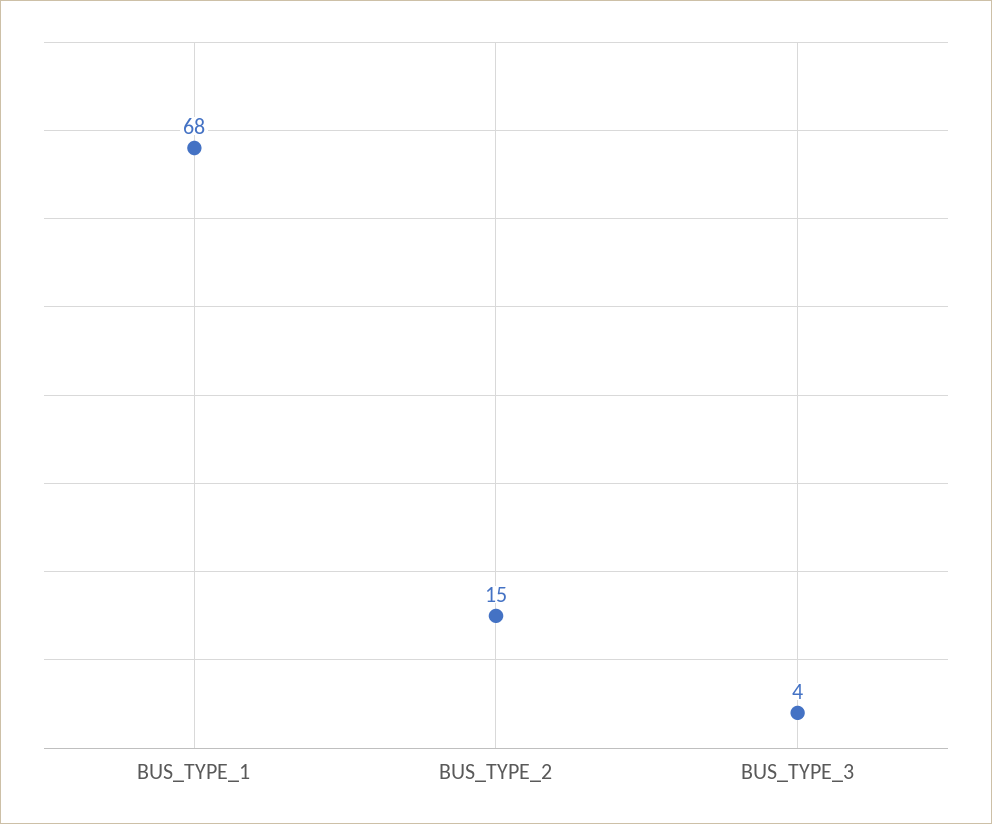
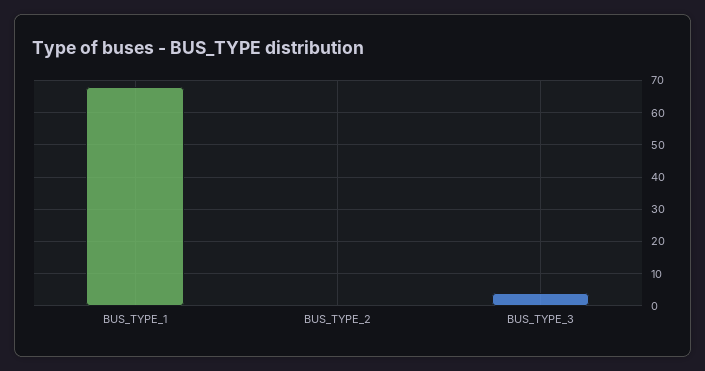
  {
    "BUS_TYPE_1": 68,
-   "BUS_TYPE_2": 15,
+   "BUS_TYPE_2": 0,
    "BUS_TYPE_3": 4
  }

